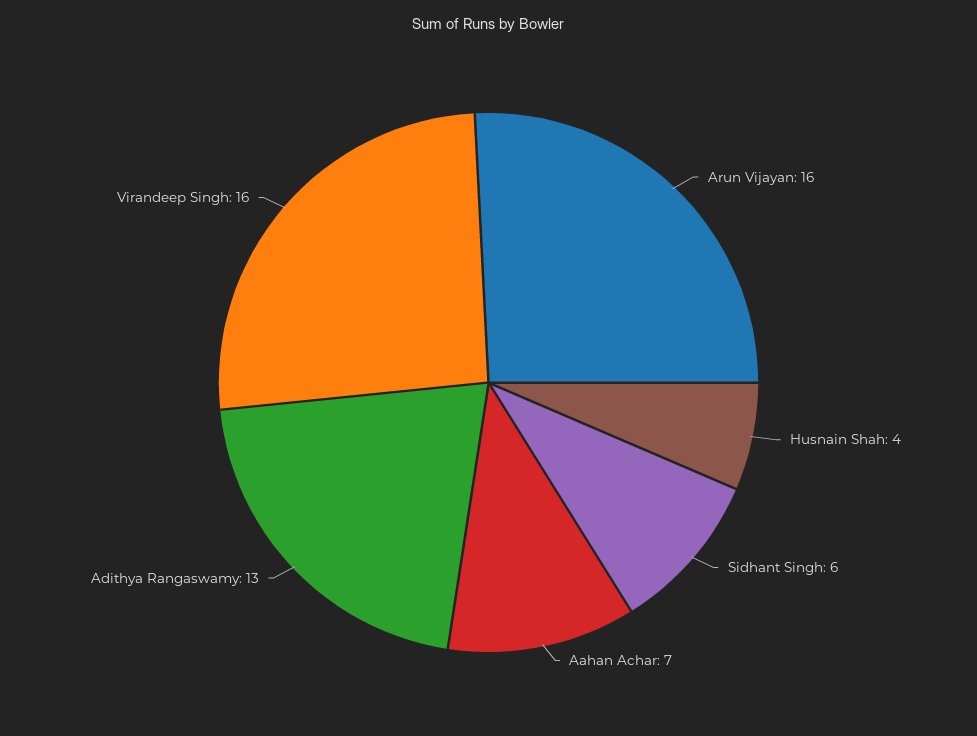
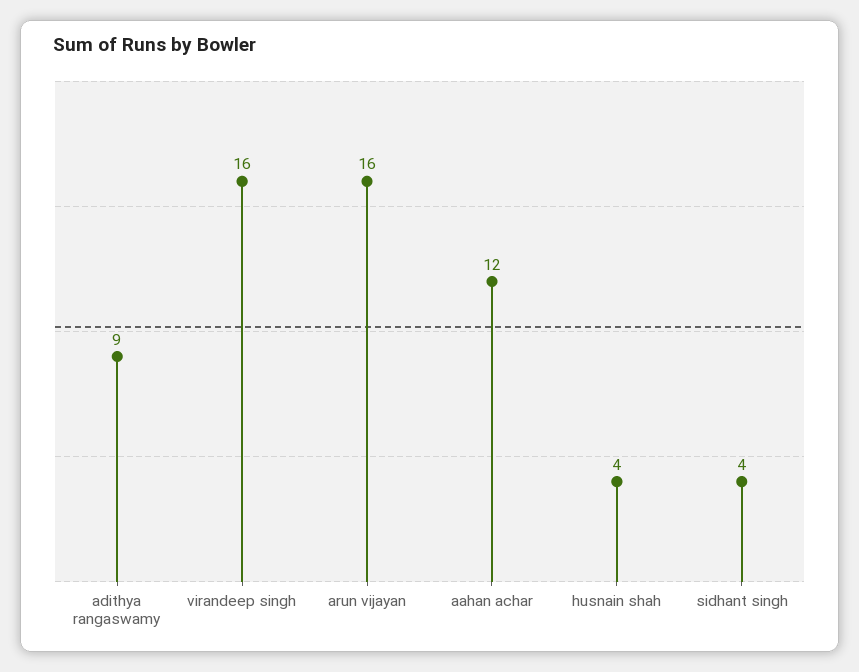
  {
    "Arun Vijayan": 16,
    "Husnain Shah": 4,
-   "Sidhant Singh": 6,
+   "Sidhant Singh": 4,
-   "Aahan Achar": 7,
+   "Aahan Achar": 12,
-   "Adithya Rangaswamy": 13,
+   "Adithya Rangaswamy": 9,
    "Virandeep Singh": 16
  }

